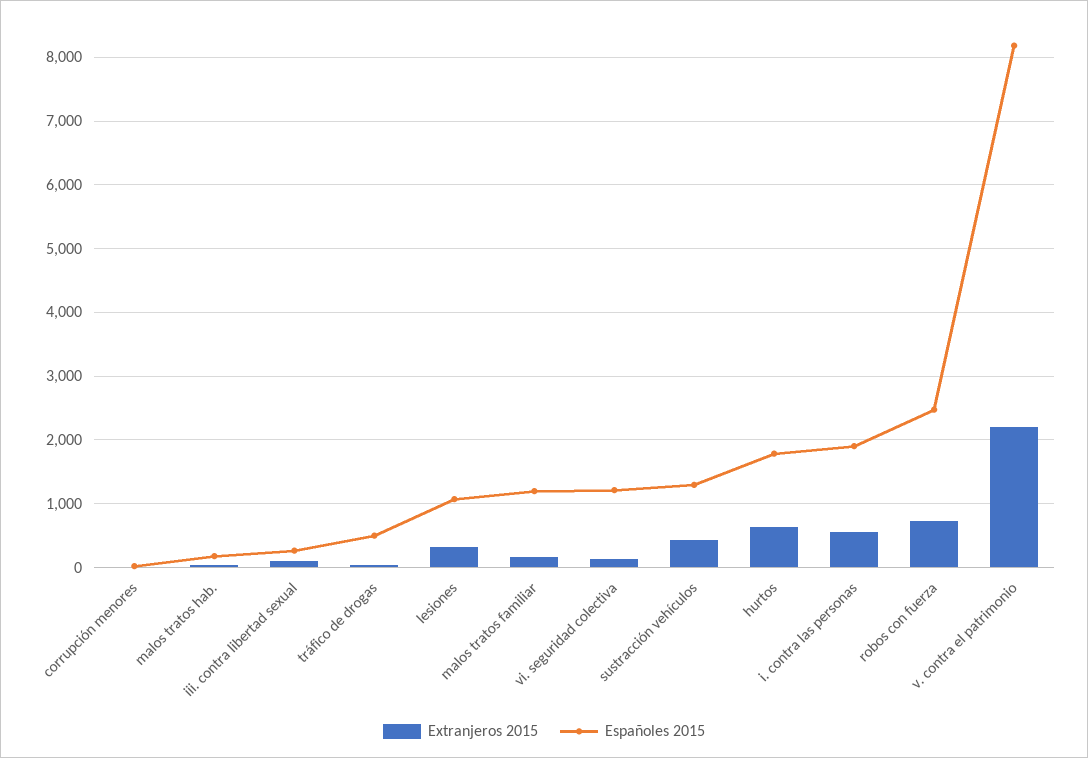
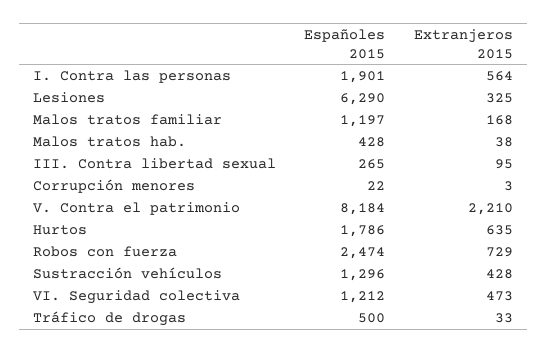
  {
    "Extranjeros 2015": {
      "corrupción menores": 3,
      "malos tratos hab.": 38,
      "iii. contra libertad sexual": 95,
      "tráfico de drogas": 33,
      "lesiones": 325,
      "malos tratos familiar": 168,
-     "vi. seguridad colectiva": 100,
+     "vi. seguridad colectiva": 473,
      "sustracción vehículos": 428,
      "hurtos": 635,
      "i. contra las personas": 564,
      "robos con fuerza": 729,
      "v. contra el patrimonio": 2210
    },
    "Españoles 2015": {
      "corrupción menores": 22,
-     "malos tratos hab.": 200,
+     "malos tratos hab.": 428,
      "iii. contra libertad sexual": 265,
      "tráfico de drogas": 500,
-     "lesiones": 1100,
+     "lesiones": 6290,
      "malos tratos familiar": 1197,
      "vi. seguridad colectiva": 1212,
      "sustracción vehículos": 1296,
      "hurtos": 1786,
      "i. contra las personas": 1901,
      "robos con fuerza": 2474,
      "v. contra el patrimonio": 8184
    }
  }

